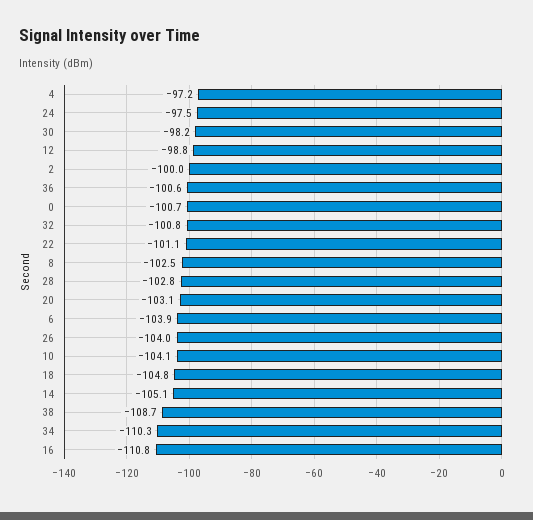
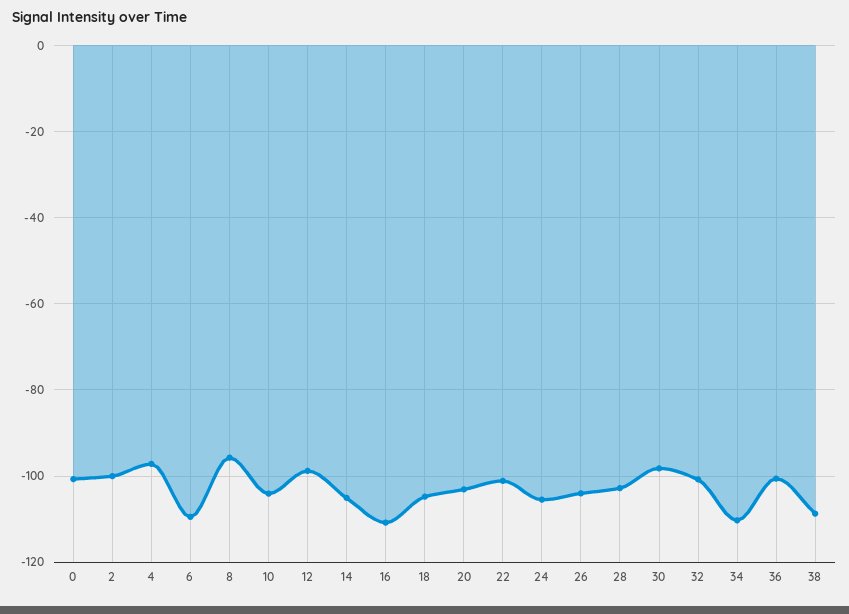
  {
    "4": -97.2,
-   "24": -97.5,
+   "24": -106,
    "30": -98.2,
    "12": -98.8,
    "2": -100,
    "36": -100.6,
    "0": -100.7,
    "32": -100.8,
    "22": -101.1,
-   "8": -102.5,
+   "8": -96,
    "28": -102.8,
    "20": -103.1,
-   "6": -103.9,
+   "6": -110,
    "26": -104,
    "10": -104.1,
    "18": -104.8,
    "14": -105.1,
    "38": -108.7,
    "34": -110.3,
    "16": -110.8
  }

